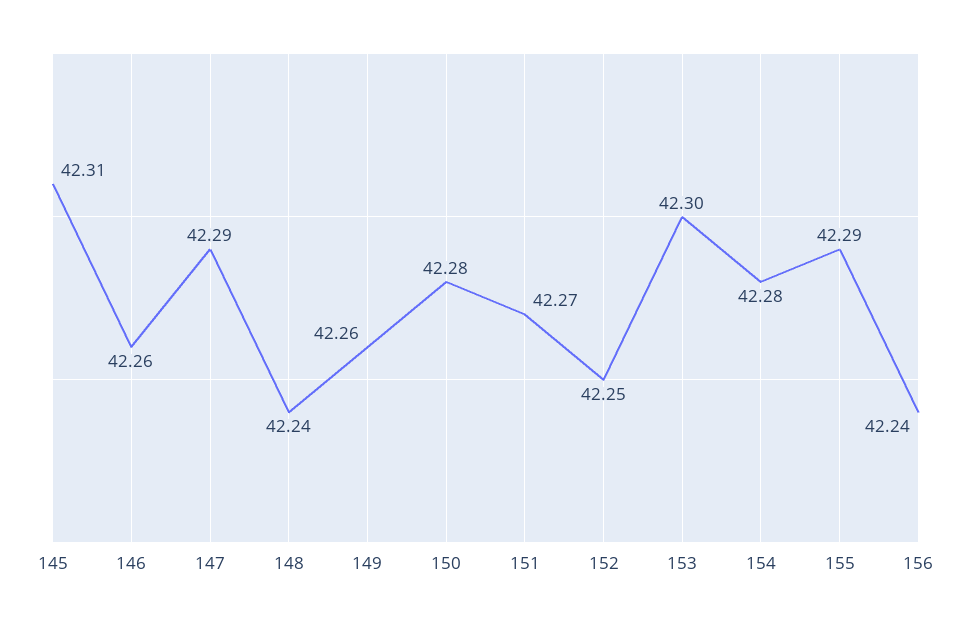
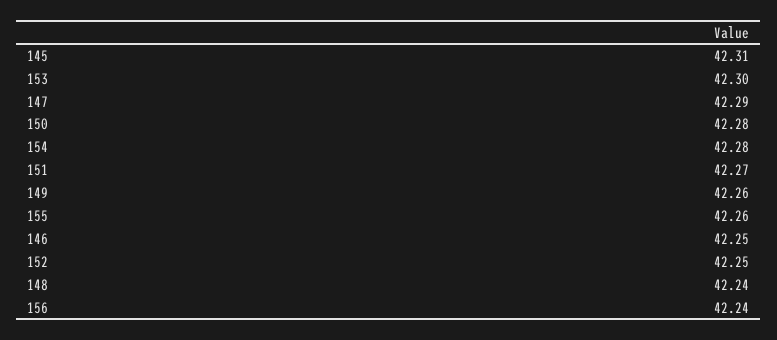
  {
    "145": 42.31,
-   "146": 42.26,
+   "146": 42.25,
    "147": 42.29,
    "148": 42.24,
    "149": 42.26,
    "150": 42.28,
    "151": 42.27,
    "152": 42.25,
    "153": 42.3,
    "154": 42.28,
-   "155": 42.29,
+   "155": 42.26,
    "156": 42.24
  }

